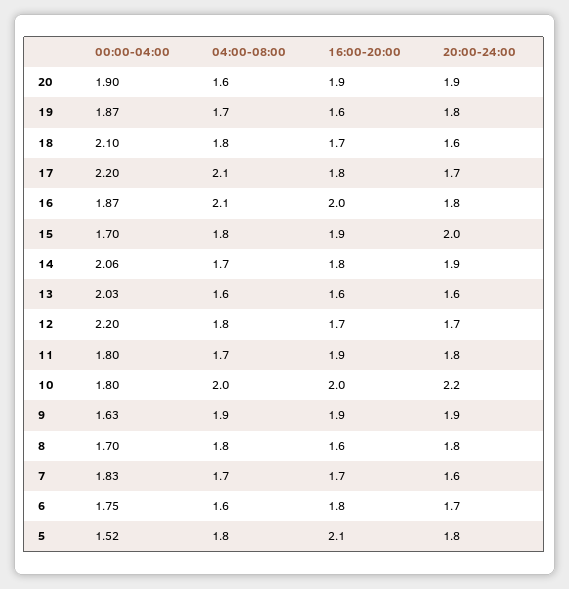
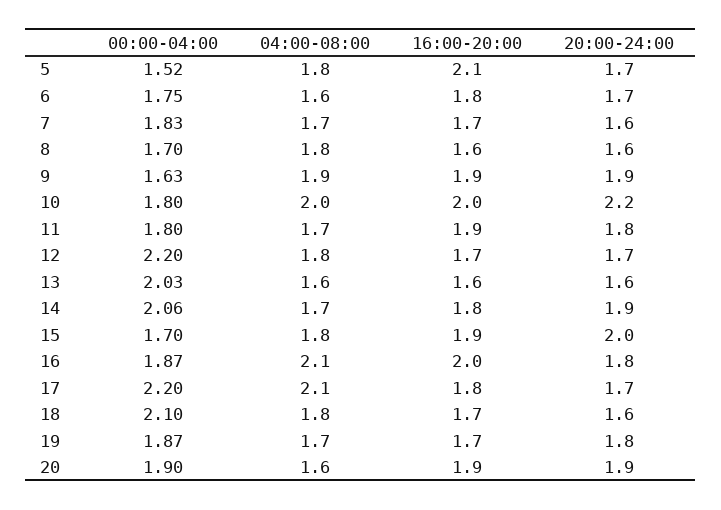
  {
    "00:00-04:00": {
      "20": 1.9,
      "19": 1.87,
      "18": 2.1,
      "17": 2.2,
      "16": 1.87,
      "15": 1.7,
      "14": 2.06,
      "13": 2.03,
      "12": 2.2,
      "11": 1.8,
      "10": 1.8,
      "9": 1.63,
      "8": 1.7,
      "7": 1.83,
      "6": 1.75,
      "5": 1.52
    },
    "04:00-08:00": {
      "20": 1.6,
      "19": 1.7,
      "18": 1.8,
      "17": 2.1,
      "16": 2.1,
      "15": 1.8,
      "14": 1.7,
      "13": 1.6,
      "12": 1.8,
      "11": 1.7,
      "10": 2,
      "9": 1.9,
      "8": 1.8,
      "7": 1.7,
      "6": 1.6,
      "5": 1.8
    },
    "16:00-20:00": {
      "20": 1.9,
-     "19": 1.6,
+     "19": 1.7,
      "18": 1.7,
      "17": 1.8,
      "16": 2,
      "15": 1.9,
      "14": 1.8,
      "13": 1.6,
      "12": 1.7,
      "11": 1.9,
      "10": 2,
      "9": 1.9,
      "8": 1.6,
      "7": 1.7,
      "6": 1.8,
      "5": 2.1
    },
    "20:00-24:00": {
      "20": 1.9,
      "19": 1.8,
      "18": 1.6,
      "17": 1.7,
      "16": 1.8,
      "15": 2,
      "14": 1.9,
      "13": 1.6,
      "12": 1.7,
      "11": 1.8,
      "10": 2.2,
      "9": 1.9,
-     "8": 1.8,
+     "8": 1.6,
      "7": 1.6,
      "6": 1.7,
-     "5": 1.8
+     "5": 1.7
    }
  }

